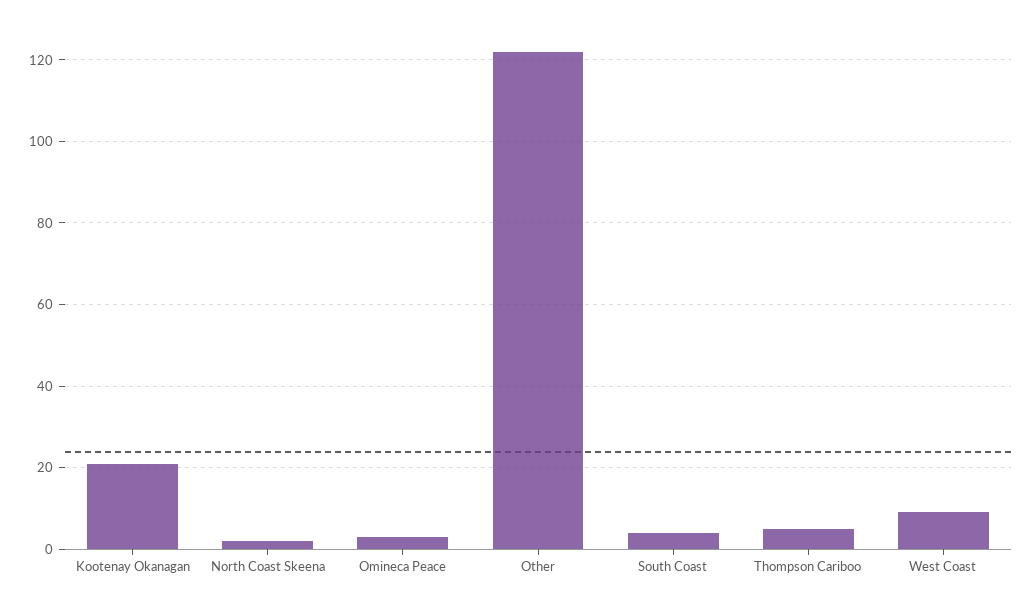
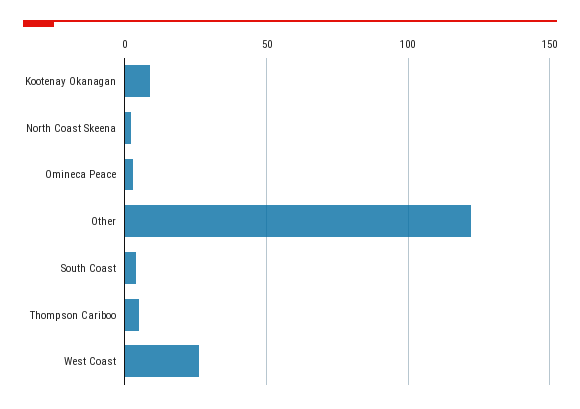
  {
-   "Kootenay Okanagan": 20,
+   "Kootenay Okanagan": 10,
    "North Coast Skeena": 0,
    "Omineca Peace": 5,
    "Other": 120,
    "South Coast": 5,
    "Thompson Cariboo": 5,
-   "West Coast": 10
+   "West Coast": 25
  }

